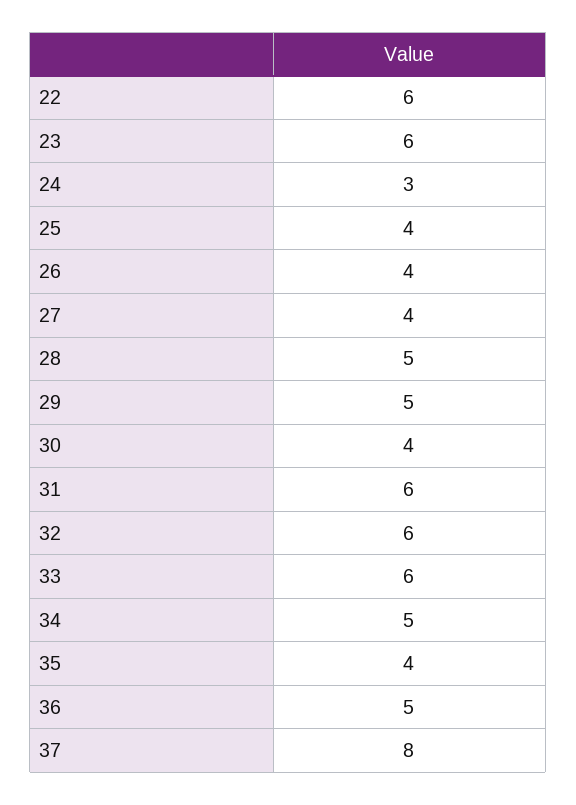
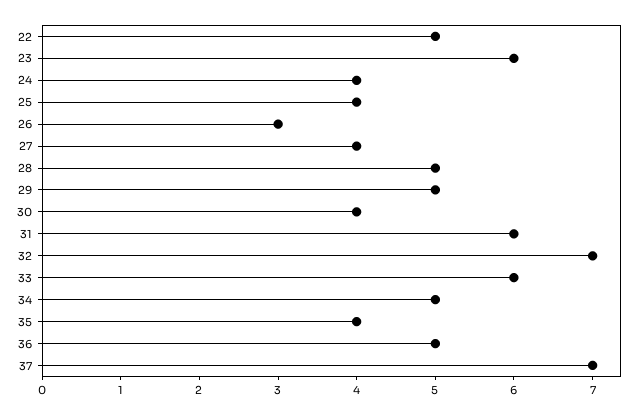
  {
-   "22": 6,
+   "22": 5,
    "23": 6,
-   "24": 3,
+   "24": 4,
    "25": 4,
-   "26": 4,
+   "26": 3,
    "27": 4,
    "28": 5,
    "29": 5,
    "30": 4,
    "31": 6,
-   "32": 6,
+   "32": 7,
    "33": 6,
    "34": 5,
    "35": 4,
    "36": 5,
-   "37": 8
+   "37": 7
  }

